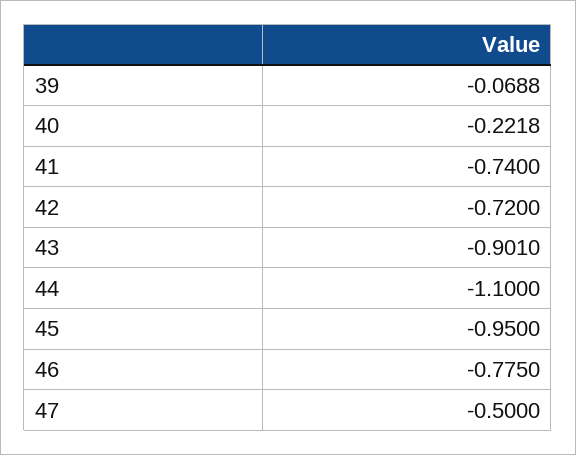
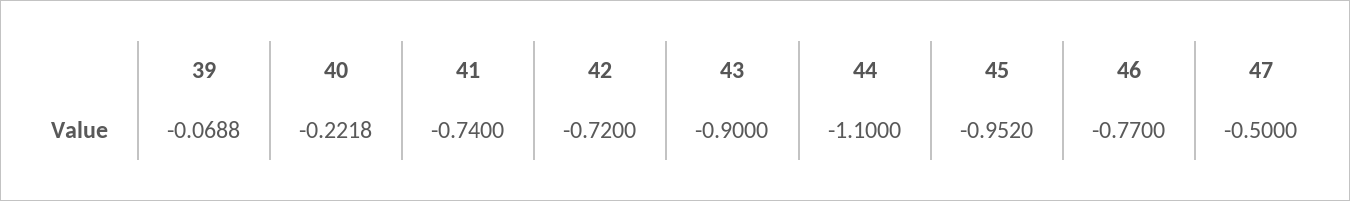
  {
    "39": -0.0688,
    "40": -0.2218,
    "41": -0.74,
    "42": -0.72,
-   "43": -0.901,
+   "43": -0.9,
    "44": -1.1,
-   "45": -0.95,
+   "45": -0.952,
-   "46": -0.775,
+   "46": -0.77,
    "47": -0.5
  }

